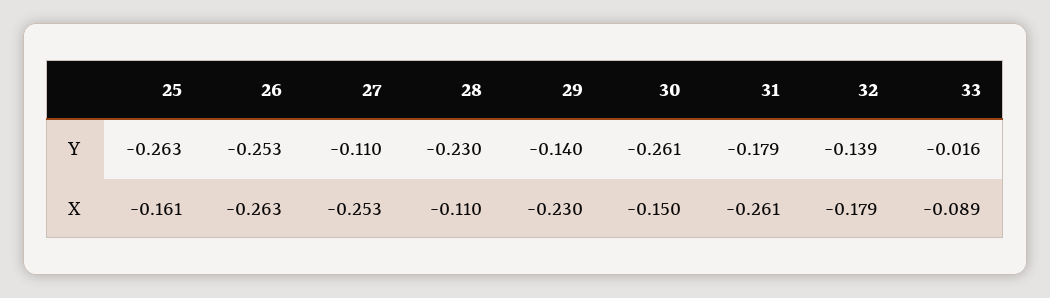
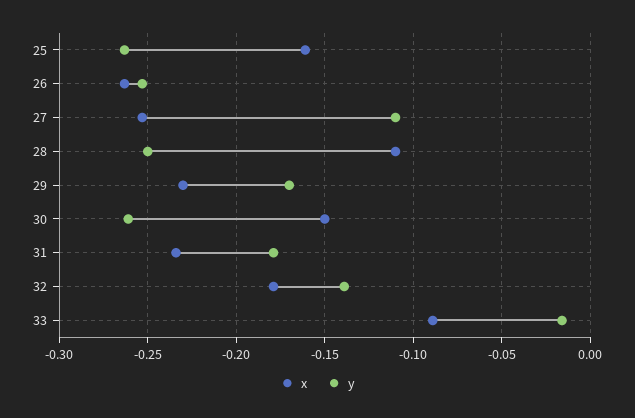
  {
    "Y": {
      "25": -0.263,
      "26": -0.253,
      "27": -0.11,
-     "28": -0.23,
+     "28": -0.25,
-     "29": -0.14,
+     "29": -0.17,
      "30": -0.261,
      "31": -0.179,
      "32": -0.139,
      "33": -0.016
    },
    "X": {
      "25": -0.161,
      "26": -0.263,
      "27": -0.253,
      "28": -0.11,
      "29": -0.23,
      "30": -0.15,
-     "31": -0.261,
+     "31": -0.235,
      "32": -0.179,
      "33": -0.089
    }
  }

